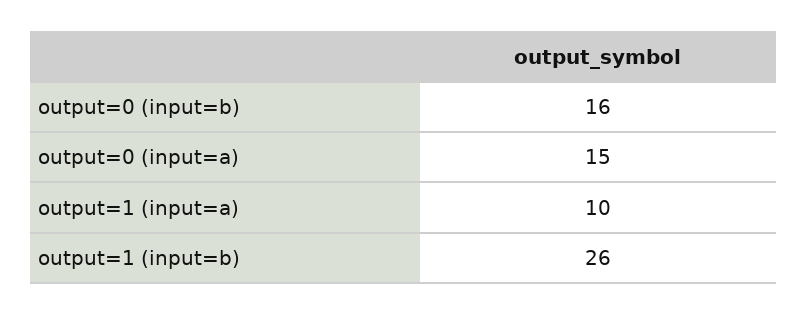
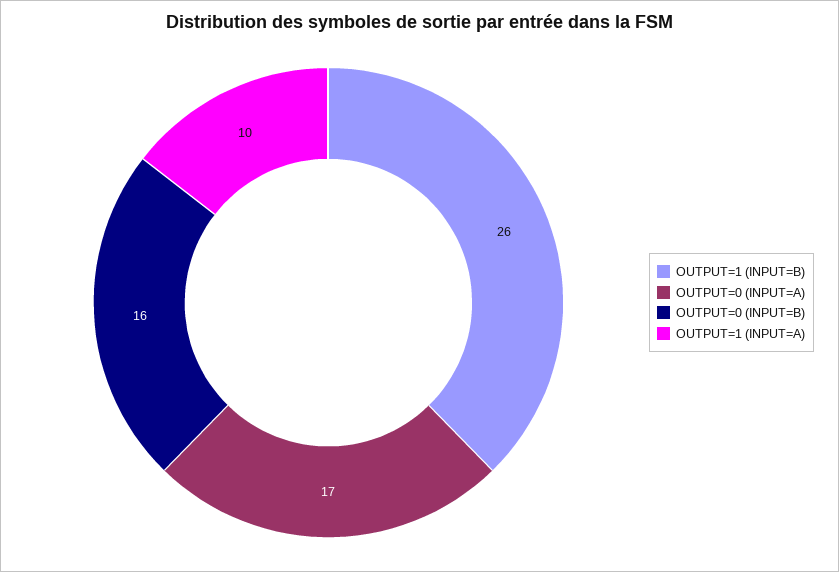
  {
    "output=0 (input=b)": 16,
-   "output=0 (input=a)": 15,
+   "output=0 (input=a)": 17,
    "output=1 (input=a)": 10,
    "output=1 (input=b)": 26
  }

